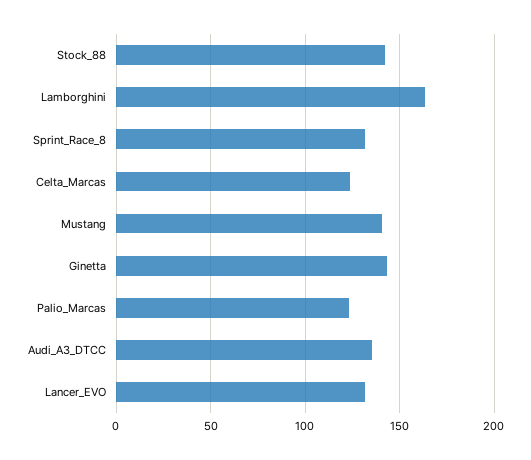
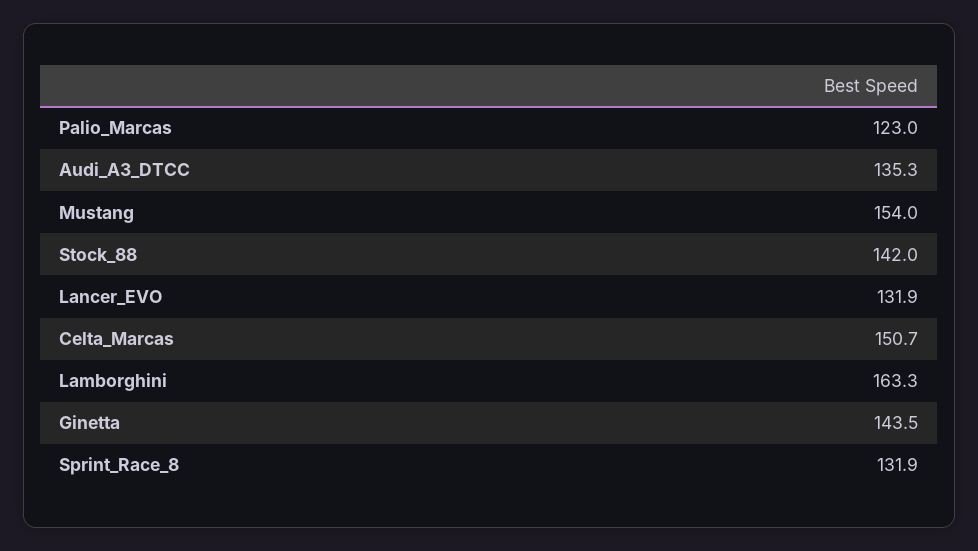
  {
    "Stock_88": 142,
    "Lamborghini": 163.3,
    "Sprint_Race_8": 131.9,
-   "Celta_Marcas": 125,
+   "Celta_Marcas": 150.7,
-   "Mustang": 140,
+   "Mustang": 154,
    "Ginetta": 143.5,
    "Palio_Marcas": 123,
    "Audi_A3_DTCC": 135.3,
    "Lancer_EVO": 131.9
  }

